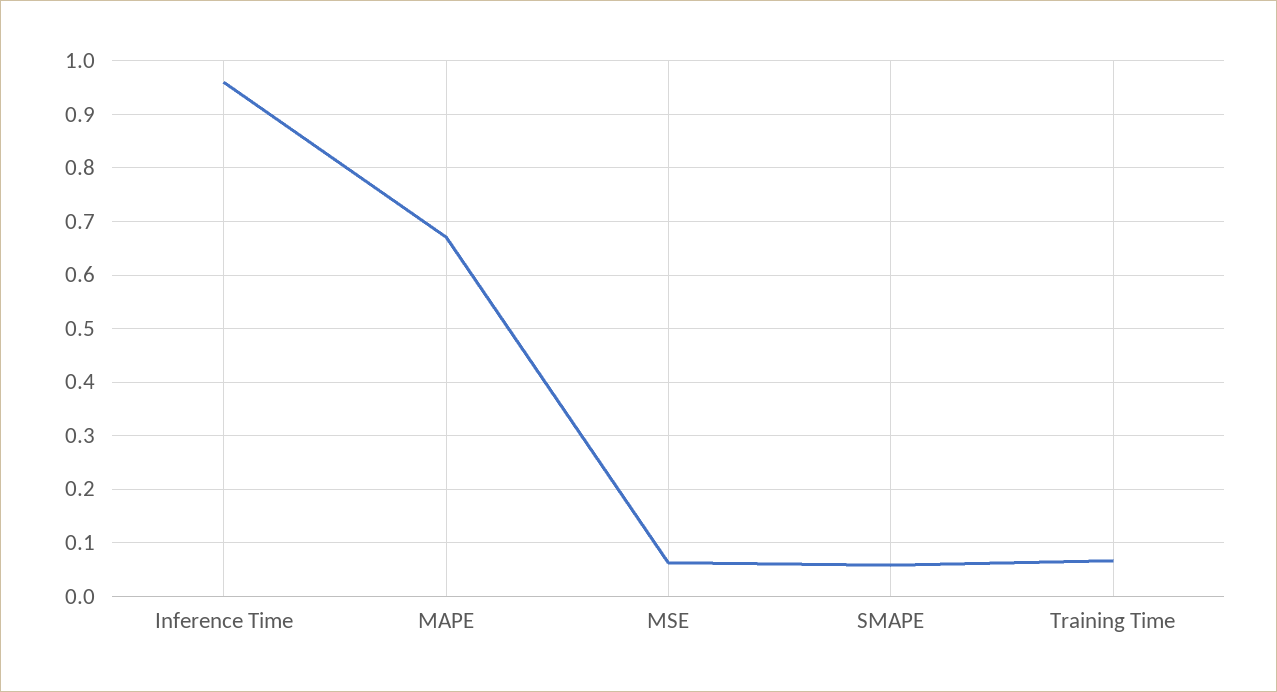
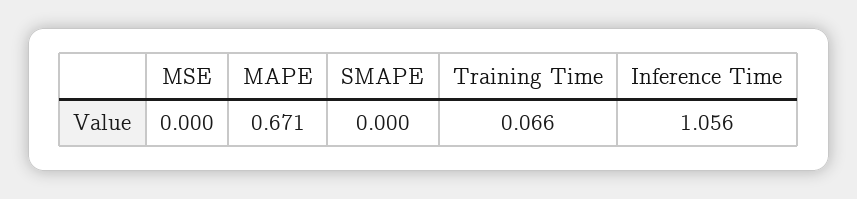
  {
-   "Inference Time": 0.96,
+   "Inference Time": 1.056,
    "MAPE": 0.671,
-   "MSE": 0.06,
+   "MSE": 0,
-   "SMAPE": 0.06,
+   "SMAPE": 0,
    "Training Time": 0.066
  }

